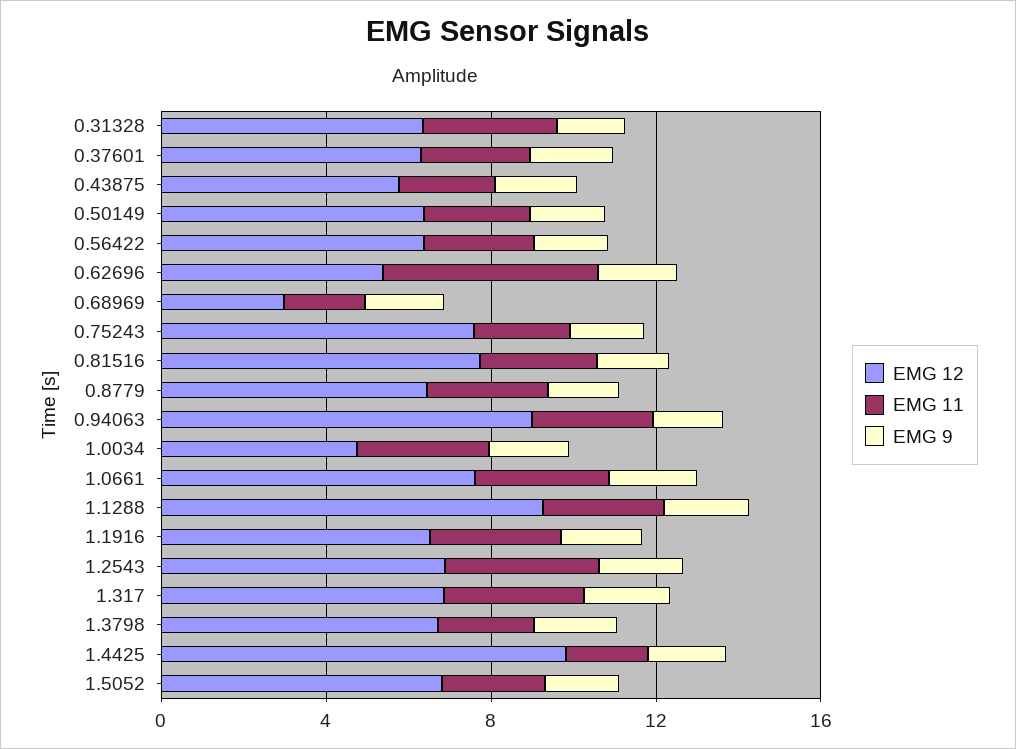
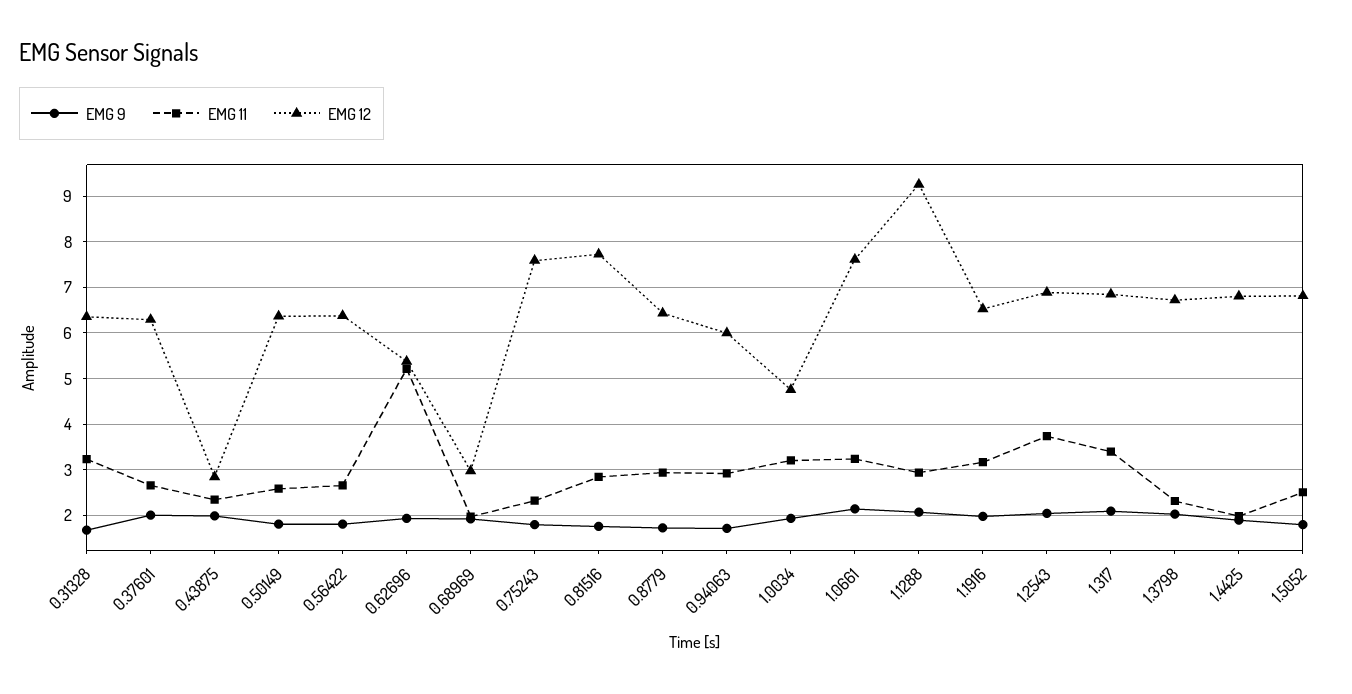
  {
    "EMG 12": {
      "0.31328": 6.4,
      "0.37601": 6.2,
-     "0.43875": 6,
+     "0.43875": 2.8,
      "0.50149": 6.4,
      "0.56422": 6.4,
      "0.62696": 5.4,
      "0.68969": 3,
      "0.75243": 7.6,
      "0.81516": 7.8,
      "0.8779": 6.4,
-     "0.94063": 9,
+     "0.94063": 6,
      "1.0034": 4.8,
      "1.0661": 7.6,
      "1.1288": 9.2,
      "1.1916": 6.6,
      "1.2543": 6.8,
      "1.317": 6.8,
      "1.3798": 6.8,
-     "1.4425": 10,
+     "1.4425": 6.8,
      "1.5052": 6.8
    },
    "EMG 11": {
      "0.31328": 3.2,
      "0.37601": 2.6,
      "0.43875": 2.4,
      "0.50149": 2.6,
      "0.56422": 2.6,
      "0.62696": 5.2,
      "0.68969": 2,
      "0.75243": 2.4,
      "0.81516": 2.8,
      "0.8779": 3,
      "0.94063": 3,
      "1.0034": 3.2,
      "1.0661": 3.2,
      "1.1288": 3,
      "1.1916": 3.2,
      "1.2543": 3.8,
      "1.317": 3.4,
      "1.3798": 2.4,
      "1.4425": 2,
      "1.5052": 2.6
    },
    "EMG 9": {
      "0.31328": 1.6,
      "0.37601": 2,
      "0.43875": 2,
      "0.50149": 1.8,
      "0.56422": 1.8,
      "0.62696": 2,
      "0.68969": 2,
      "0.75243": 1.8,
      "0.81516": 1.8,
      "0.8779": 1.8,
      "0.94063": 1.8,
      "1.0034": 2,
      "1.0661": 2.2,
      "1.1288": 2,
      "1.1916": 2,
      "1.2543": 2,
      "1.317": 2,
      "1.3798": 2,
      "1.4425": 1.8,
      "1.5052": 1.8
    }
  }

